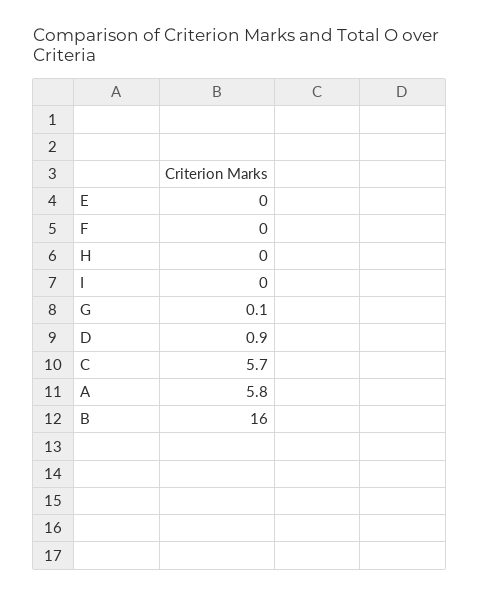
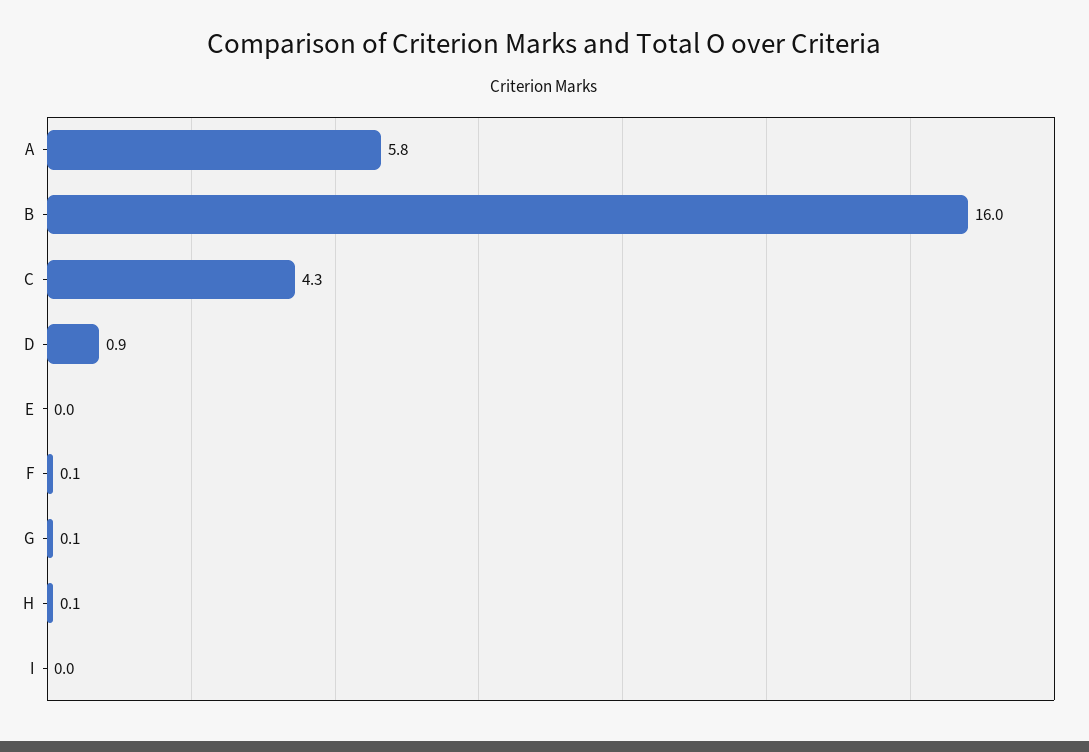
  {
    "E": 0,
-   "F": 0,
+   "F": 0.1,
-   "H": 0,
+   "H": 0.1,
    "I": 0,
    "G": 0.1,
    "D": 0.9,
-   "C": 5.7,
+   "C": 4.3,
    "A": 5.8,
    "B": 16
  }

